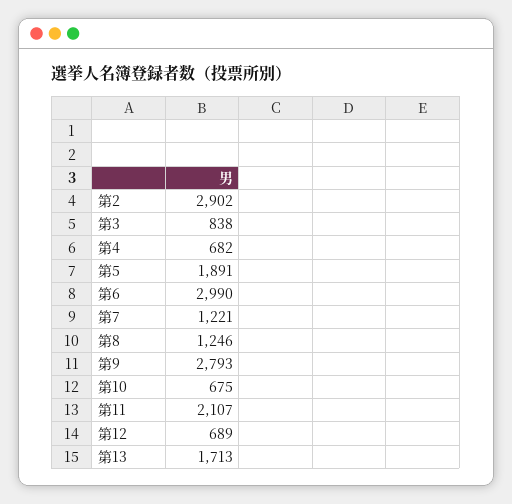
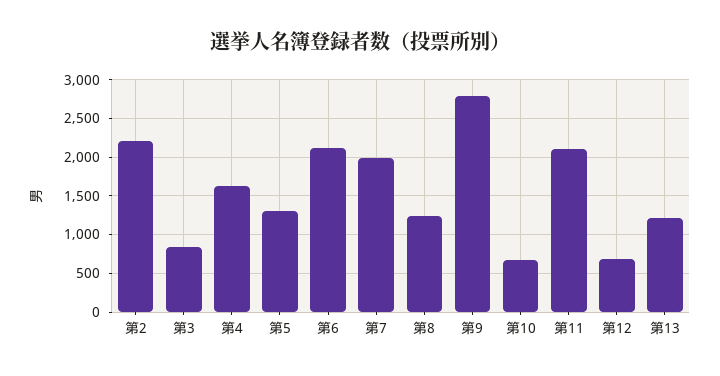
  {
-   "第2": 2902,
+   "第2": 2200,
    "第3": 838,
-   "第4": 682,
+   "第4": 1600,
-   "第5": 1891,
+   "第5": 1300,
-   "第6": 2990,
+   "第6": 2100,
-   "第7": 1221,
+   "第7": 2000,
    "第8": 1246,
    "第9": 2793,
    "第10": 675,
    "第11": 2107,
    "第12": 689,
-   "第13": 1713
+   "第13": 1200
  }

